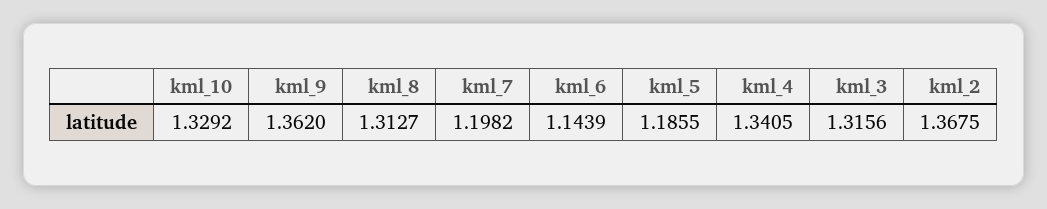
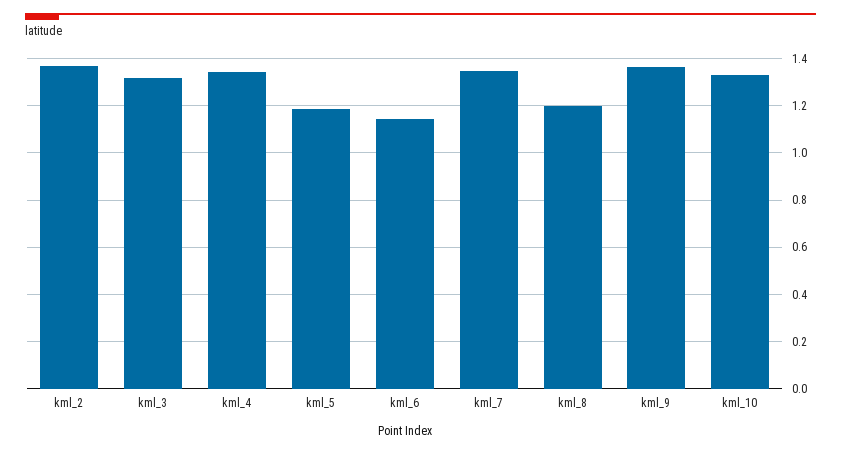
  {
    "kml_10": 1.3292,
    "kml_9": 1.362,
-   "kml_8": 1.3127,
+   "kml_8": 1.2,
-   "kml_7": 1.1982,
+   "kml_7": 1.35,
    "kml_6": 1.1439,
    "kml_5": 1.1855,
    "kml_4": 1.3405,
    "kml_3": 1.3156,
    "kml_2": 1.3675
  }

